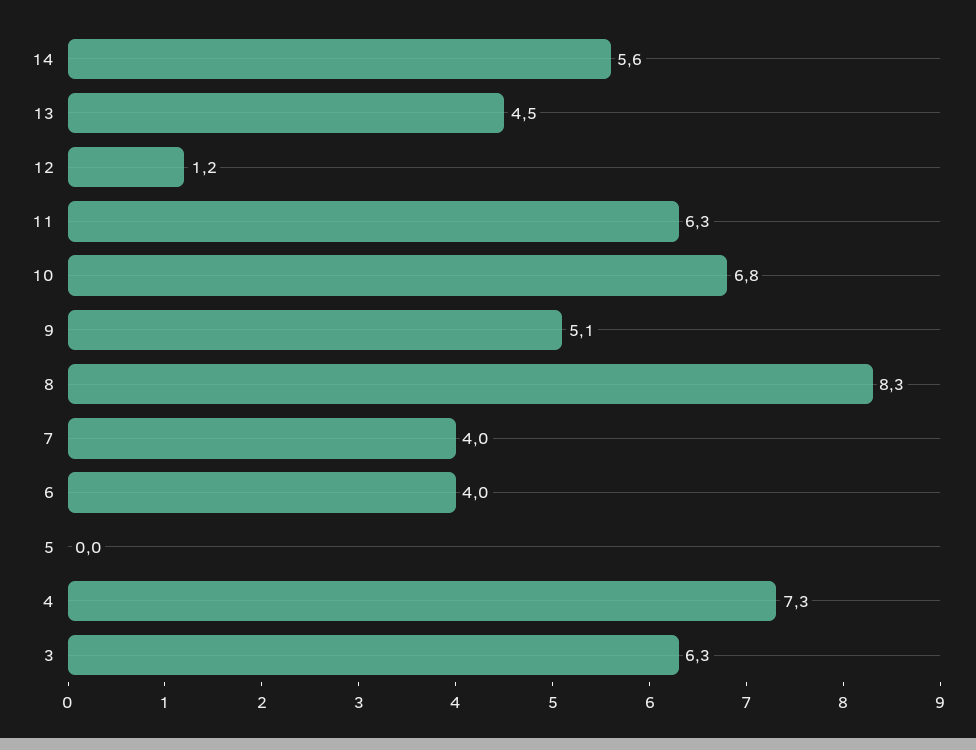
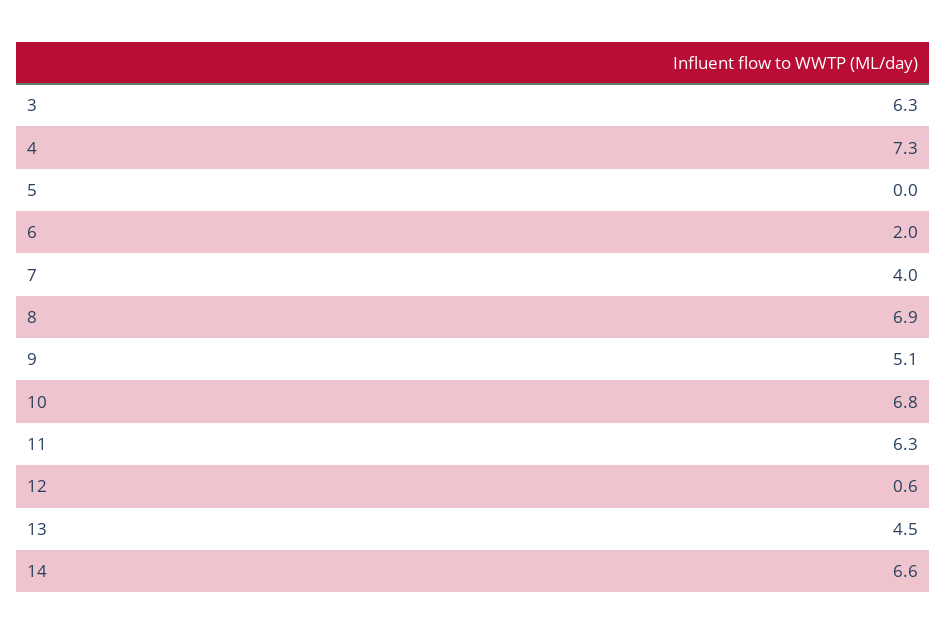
  {
-   "14": 5.6,
+   "14": 6.6,
    "13": 4.5,
-   "12": 1.2,
+   "12": 0.6,
    "11": 6.3,
    "10": 6.8,
    "9": 5.1,
-   "8": 8.3,
+   "8": 6.9,
    "7": 4,
-   "6": 4,
+   "6": 2,
    "5": 0,
    "4": 7.3,
    "3": 6.3
  }

